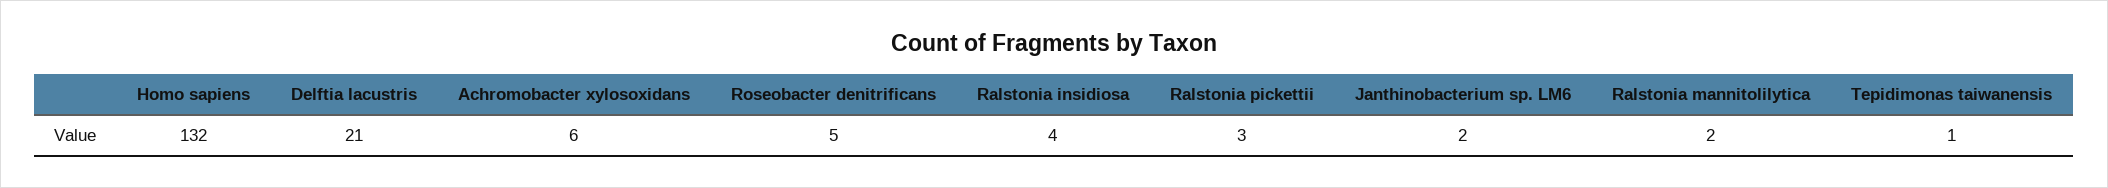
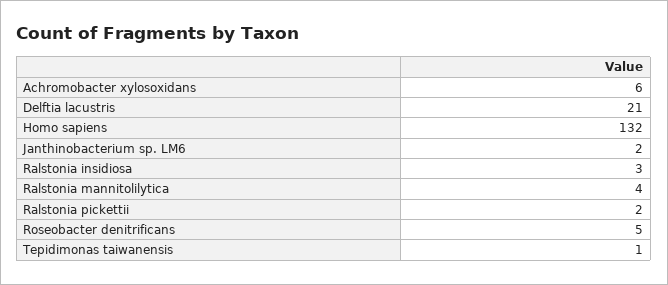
  {
    "Homo sapiens": 132,
    "Delftia lacustris": 21,
    "Achromobacter xylosoxidans": 6,
    "Roseobacter denitrificans": 5,
-   "Ralstonia insidiosa": 4,
+   "Ralstonia insidiosa": 3,
-   "Ralstonia pickettii": 3,
+   "Ralstonia pickettii": 2,
    "Janthinobacterium sp. LM6": 2,
-   "Ralstonia mannitolilytica": 2,
+   "Ralstonia mannitolilytica": 4,
    "Tepidimonas taiwanensis": 1
  }

